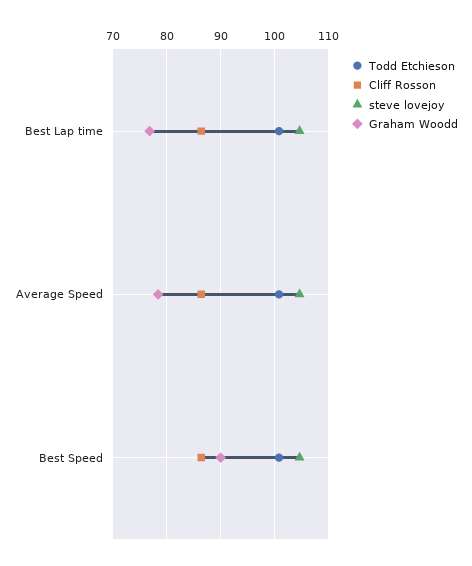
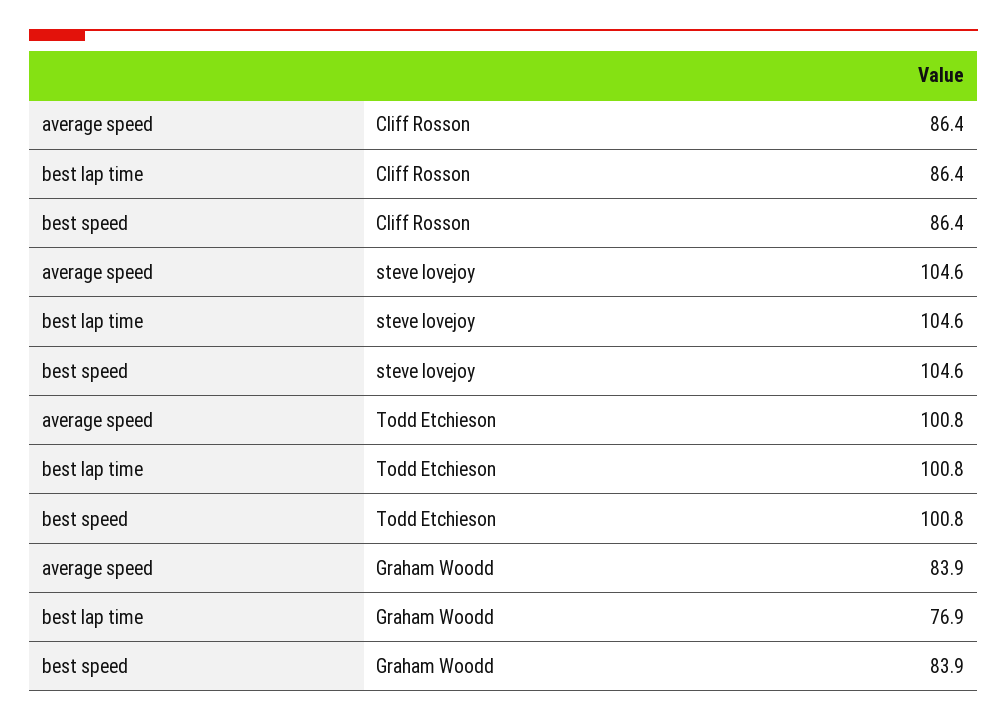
  {
    "Todd Etchieson": {
      "Best Lap time": 100.8,
      "Average Speed": 100.8,
      "Best Speed": 100.8
    },
    "Cliff Rosson": {
      "Best Lap time": 86.4,
      "Average Speed": 86.4,
      "Best Speed": 86.4
    },
    "steve lovejoy": {
      "Best Lap time": 104.6,
      "Average Speed": 104.6,
      "Best Speed": 104.6
    },
    "Graham Woodd": {
      "Best Lap time": 76.9,
-     "Average Speed": 78,
+     "Average Speed": 83.9,
-     "Best Speed": 90
+     "Best Speed": 83.9
    }
  }

